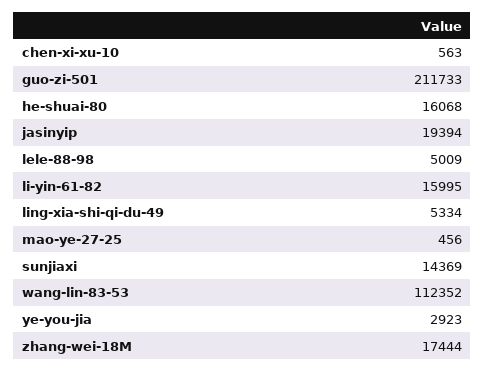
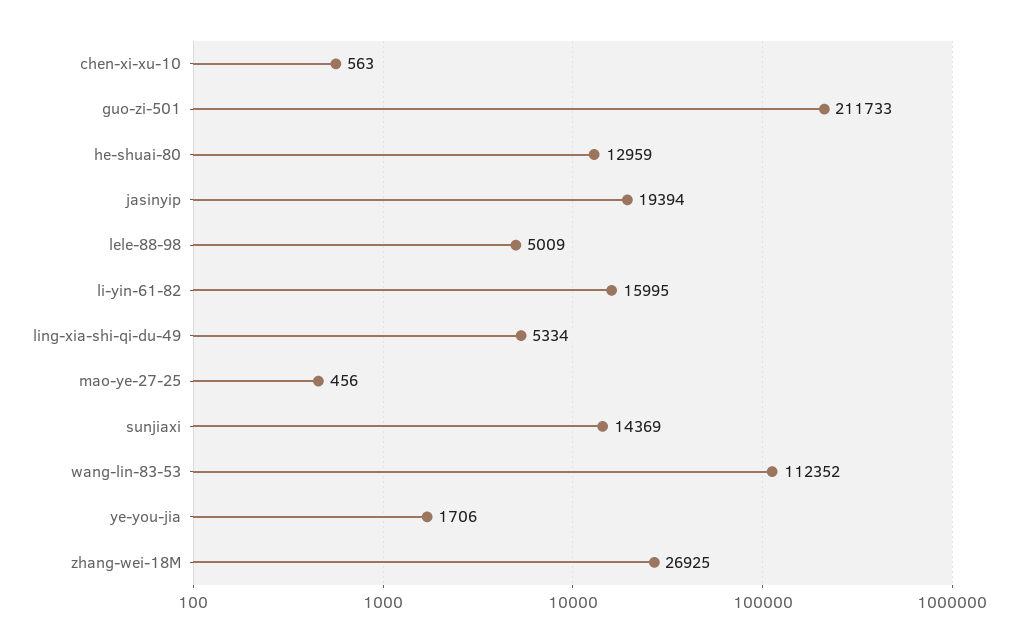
  {
    "chen-xi-xu-10": 563,
    "guo-zi-501": 211733,
-   "he-shuai-80": 16068,
+   "he-shuai-80": 12959,
    "jasinyip": 19394,
    "lele-88-98": 5009,
    "li-yin-61-82": 15995,
    "ling-xia-shi-qi-du-49": 5334,
    "mao-ye-27-25": 456,
    "sunjiaxi": 14369,
    "wang-lin-83-53": 112352,
-   "ye-you-jia": 2923,
+   "ye-you-jia": 1706,
-   "zhang-wei-18M": 17444
+   "zhang-wei-18M": 26925
  }

